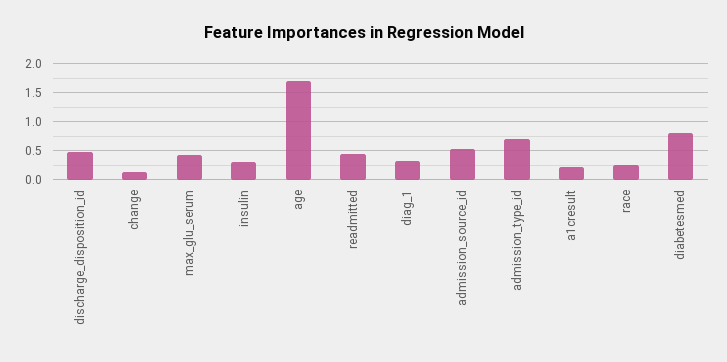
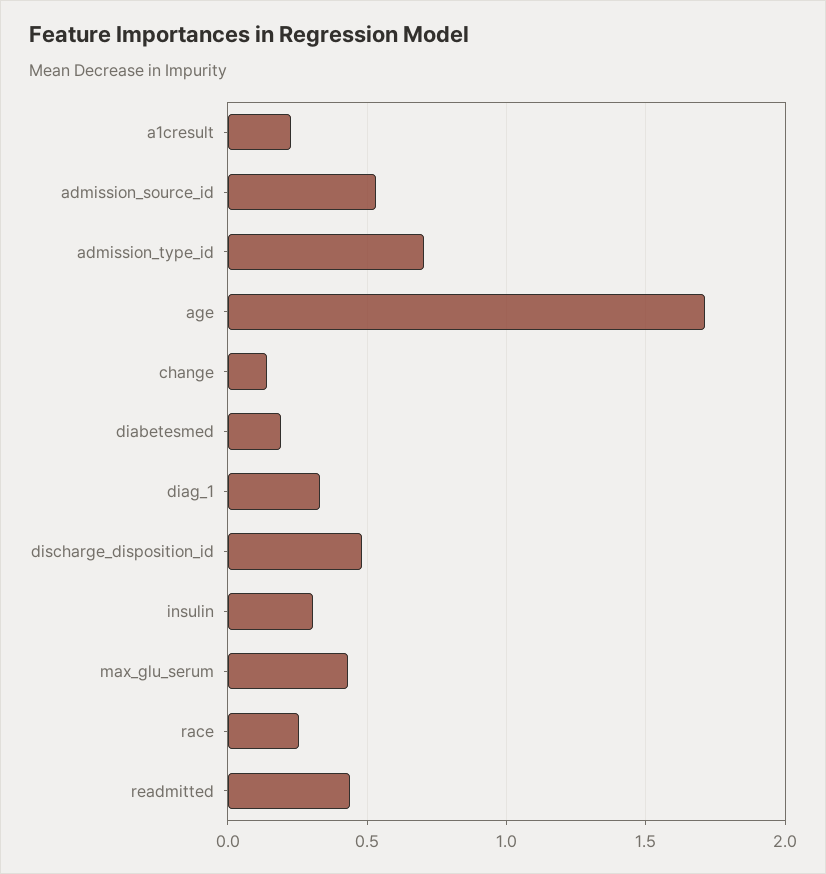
  {
    "discharge_disposition_id": 0.5,
    "change": 0.15,
    "max_glu_serum": 0.45,
    "insulin": 0.3,
    "age": 1.7,
    "readmitted": 0.45,
    "diag_1": 0.35,
    "admission_source_id": 0.55,
    "admission_type_id": 0.7,
    "a1cresult": 0.25,
    "race": 0.25,
-   "diabetesmed": 0.75
+   "diabetesmed": 0.2
  }

